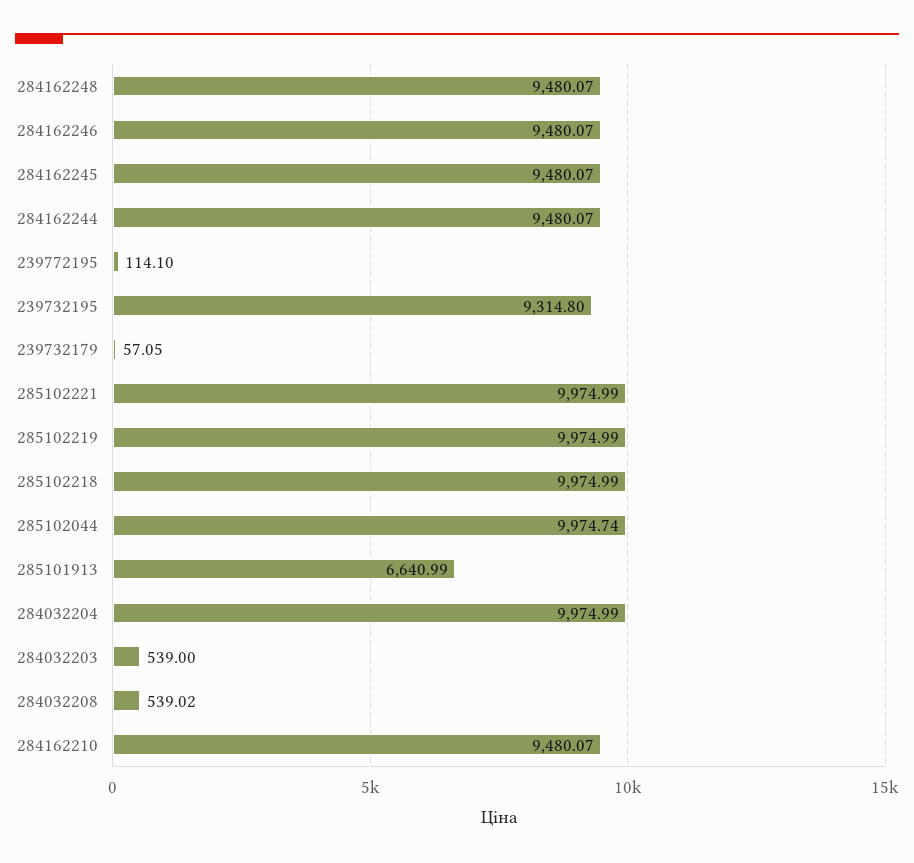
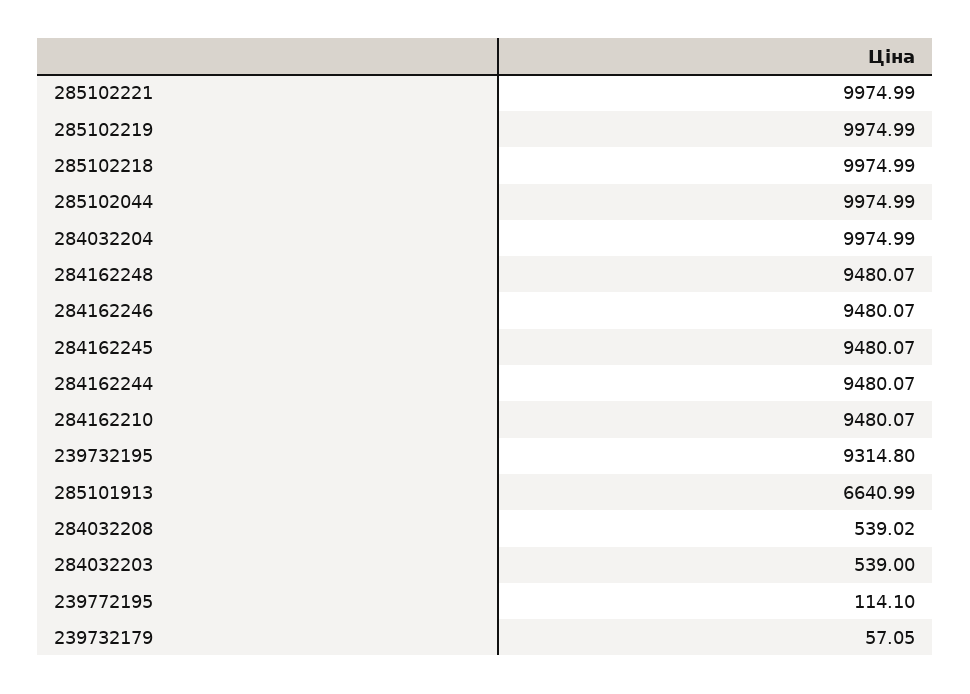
  {
    "284162248": 9480.07,
    "284162246": 9480.07,
    "284162245": 9480.07,
    "284162244": 9480.07,
    "239772195": 114.1,
    "239732195": 9314.8,
    "239732179": 57.05,
    "285102221": 9974.99,
    "285102219": 9974.99,
    "285102218": 9974.99,
-   "285102044": 9974.74,
+   "285102044": 9974.99,
    "285101913": 6640.99,
    "284032204": 9974.99,
    "284032203": 539,
    "284032208": 539.02,
    "284162210": 9480.07
  }

